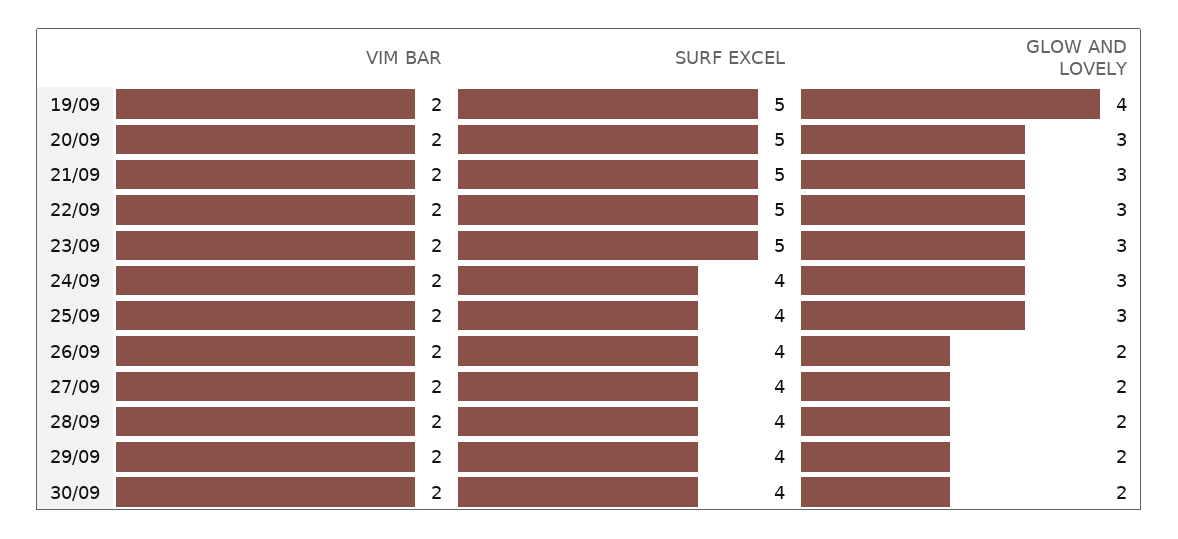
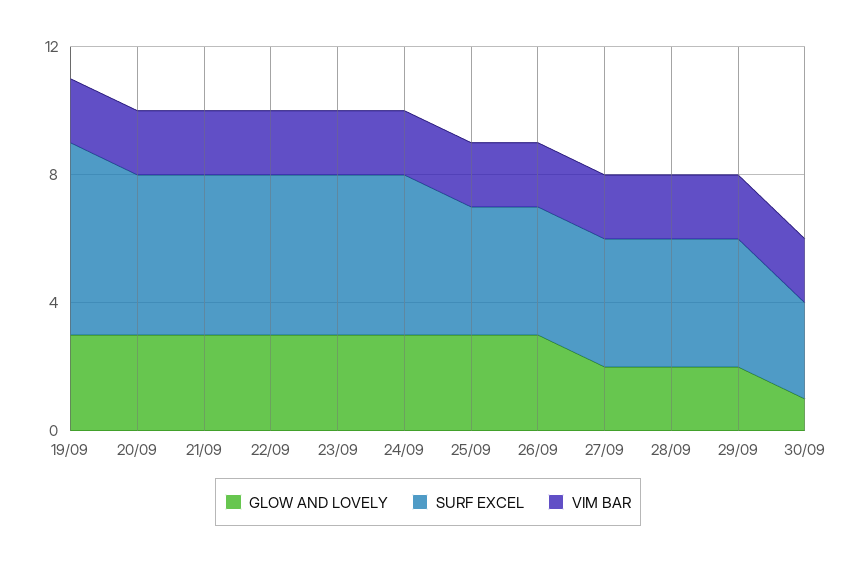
  {
    "VIM BAR": {
      "19/09": 2,
      "20/09": 2,
      "21/09": 2,
      "22/09": 2,
      "23/09": 2,
      "24/09": 2,
      "25/09": 2,
      "26/09": 2,
      "27/09": 2,
      "28/09": 2,
      "29/09": 2,
      "30/09": 2
    },
    "SURF EXCEL": {
-     "19/09": 5,
+     "19/09": 6,
      "20/09": 5,
      "21/09": 5,
      "22/09": 5,
      "23/09": 5,
-     "24/09": 4,
+     "24/09": 5,
      "25/09": 4,
      "26/09": 4,
      "27/09": 4,
      "28/09": 4,
      "29/09": 4,
-     "30/09": 4
+     "30/09": 3
    },
    "GLOW AND LOVELY": {
-     "19/09": 4,
+     "19/09": 3,
      "20/09": 3,
      "21/09": 3,
      "22/09": 3,
      "23/09": 3,
      "24/09": 3,
      "25/09": 3,
-     "26/09": 2,
+     "26/09": 3,
      "27/09": 2,
      "28/09": 2,
      "29/09": 2,
-     "30/09": 2
+     "30/09": 1
    }
  }

